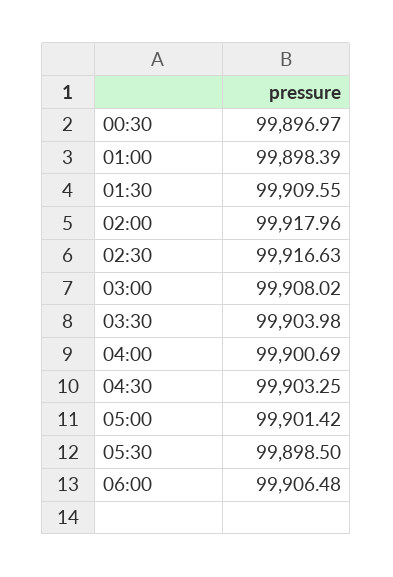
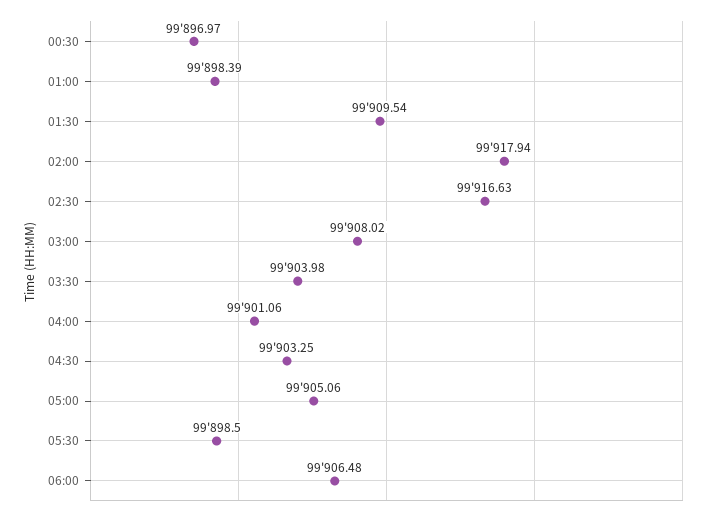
  {
    "00:30": 99896.97,
    "01:00": 99898.39,
-   "01:30": 99909.55,
+   "01:30": 99909.54,
-   "02:00": 99917.96,
+   "02:00": 99917.94,
    "02:30": 99916.63,
    "03:00": 99908.02,
    "03:30": 99903.98,
-   "04:00": 99900.69,
+   "04:00": 99901.06,
    "04:30": 99903.25,
-   "05:00": 99901.42,
+   "05:00": 99905.06,
    "05:30": 99898.5,
    "06:00": 99906.48
  }

